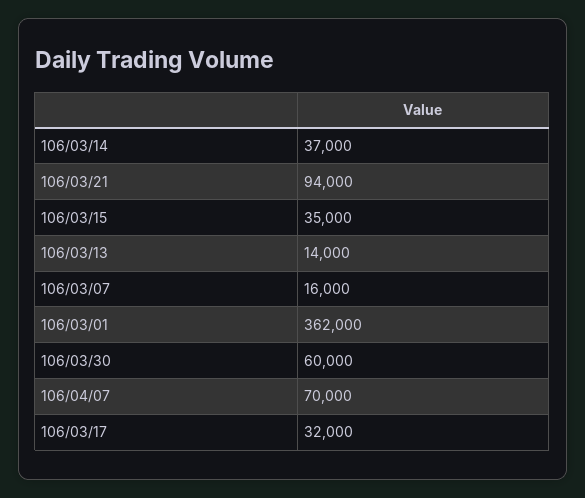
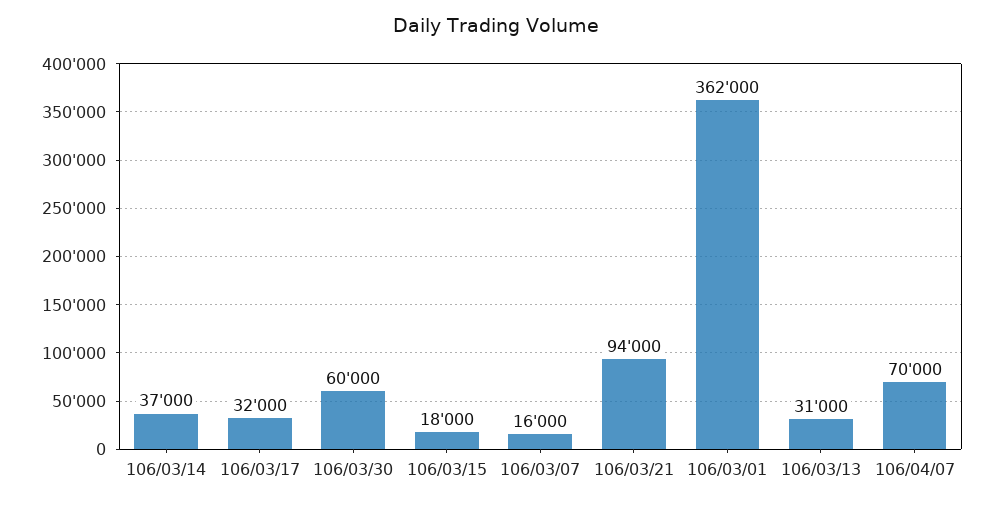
  {
    "106/03/14": 37000,
    "106/03/21": 94000,
-   "106/03/15": 35000,
+   "106/03/15": 18000,
-   "106/03/13": 14000,
+   "106/03/13": 31000,
    "106/03/07": 16000,
    "106/03/01": 362000,
    "106/03/30": 60000,
    "106/04/07": 70000,
    "106/03/17": 32000
  }

